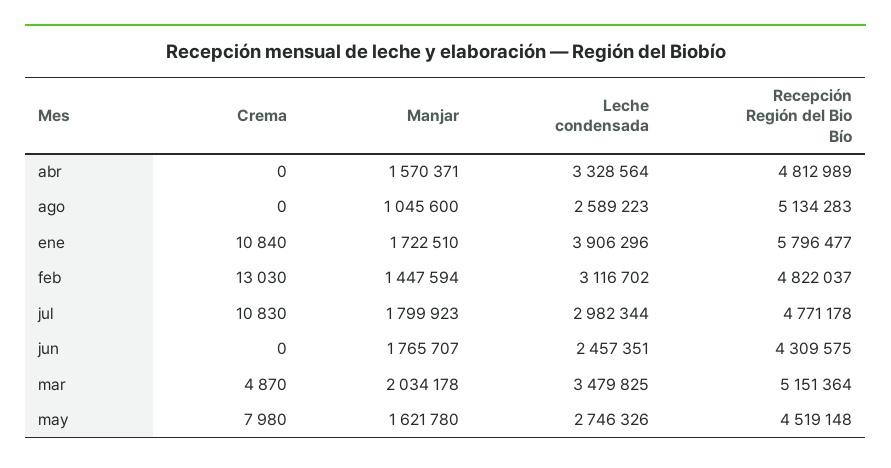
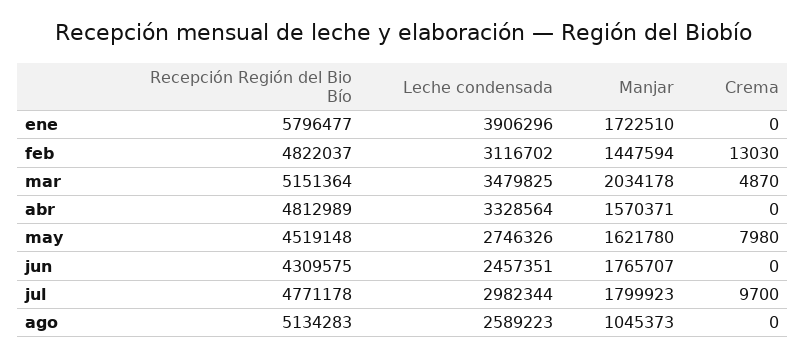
  {
    "Crema": {
      "abr": 0,
      "ago": 0,
-     "ene": 10840,
+     "ene": 0,
      "feb": 13030,
-     "jul": 10830,
+     "jul": 9700,
      "jun": 0,
      "mar": 4870,
      "may": 7980
    },
    "Manjar": {
      "abr": 1570371,
-     "ago": 1045600,
+     "ago": 1045373,
      "ene": 1722510,
      "feb": 1447594,
      "jul": 1799923,
      "jun": 1765707,
      "mar": 2034178,
      "may": 1621780
    },
    "Leche condensada": {
      "abr": 3328564,
      "ago": 2589223,
      "ene": 3906296,
      "feb": 3116702,
      "jul": 2982344,
      "jun": 2457351,
      "mar": 3479825,
      "may": 2746326
    },
    "Recepción Región del Bio Bío": {
      "abr": 4812989,
      "ago": 5134283,
      "ene": 5796477,
      "feb": 4822037,
      "jul": 4771178,
      "jun": 4309575,
      "mar": 5151364,
      "may": 4519148
    }
  }

